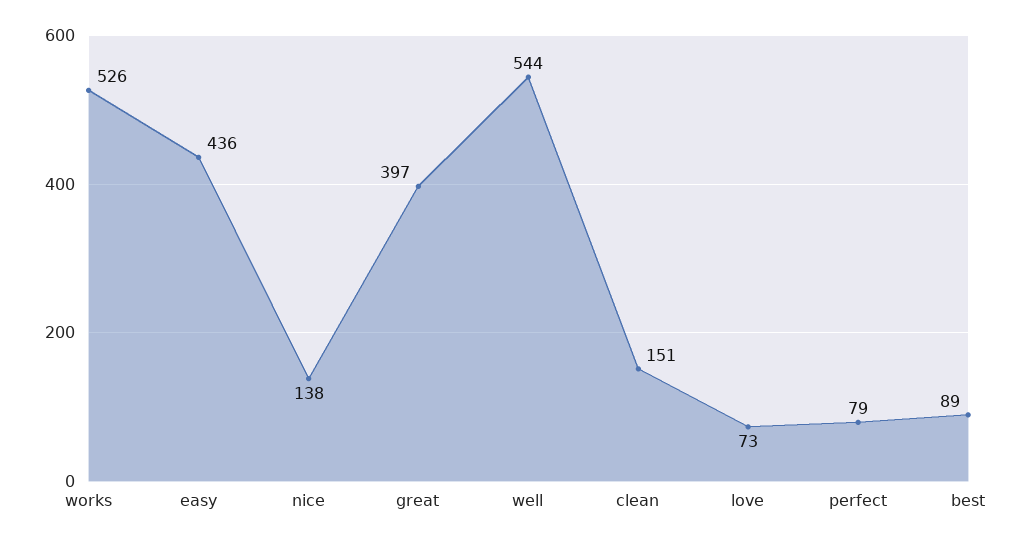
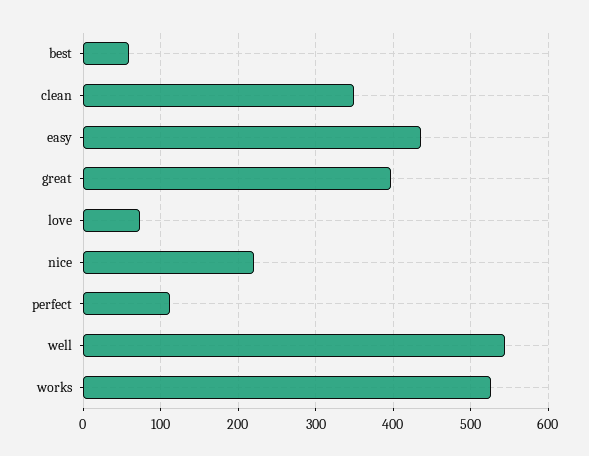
  {
    "works": 526,
    "easy": 436,
-   "nice": 138,
+   "nice": 220,
    "great": 397,
    "well": 544,
-   "clean": 151,
+   "clean": 350,
    "love": 73,
-   "perfect": 79,
+   "perfect": 110,
-   "best": 89
+   "best": 60
  }

